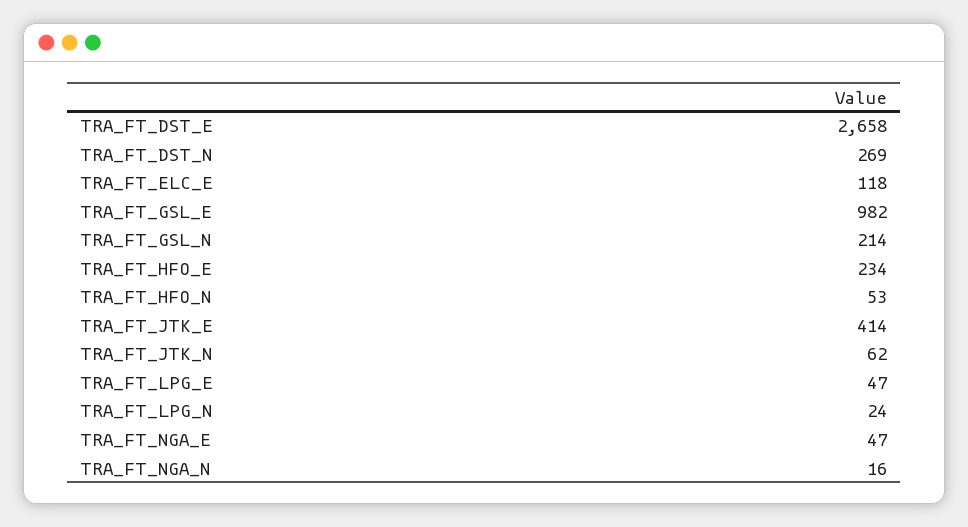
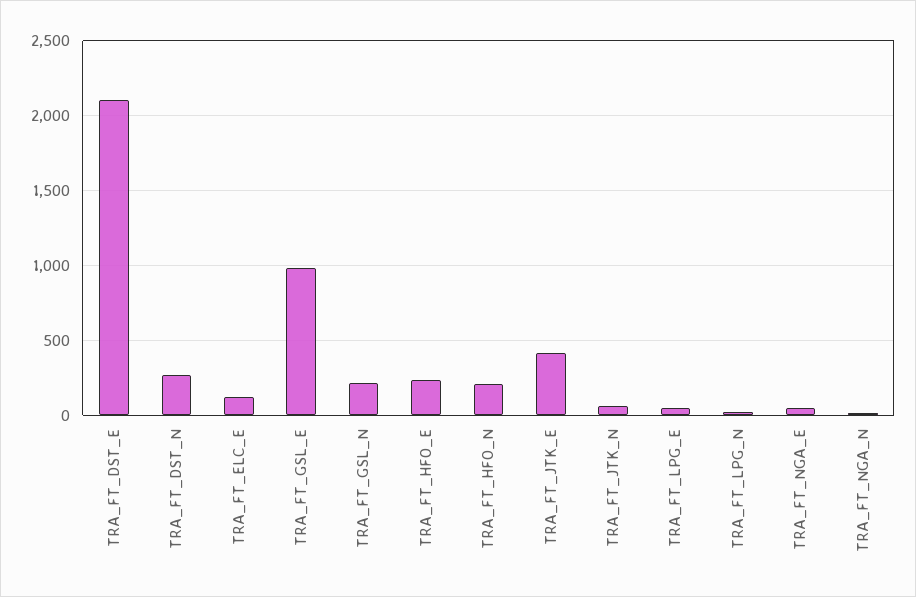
  {
-   "TRA_FT_DST_E": 2658,
+   "TRA_FT_DST_E": 2100,
    "TRA_FT_DST_N": 269,
    "TRA_FT_ELC_E": 118,
    "TRA_FT_GSL_E": 982,
    "TRA_FT_GSL_N": 214,
    "TRA_FT_HFO_E": 234,
-   "TRA_FT_HFO_N": 53,
+   "TRA_FT_HFO_N": 200,
    "TRA_FT_JTK_E": 414,
    "TRA_FT_JTK_N": 62,
    "TRA_FT_LPG_E": 47,
    "TRA_FT_LPG_N": 24,
    "TRA_FT_NGA_E": 47,
    "TRA_FT_NGA_N": 16
  }

